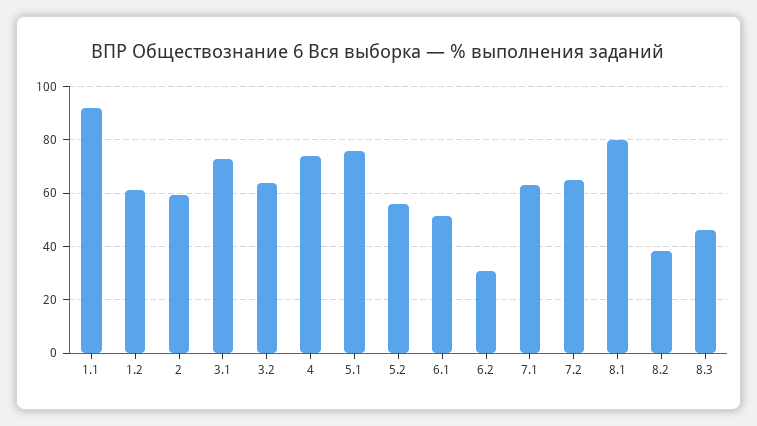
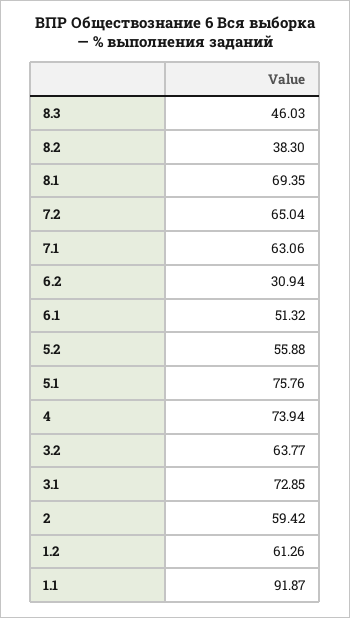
  {
    "1.1": 91.87,
    "1.2": 61.26,
    "2": 59.42,
    "3.1": 72.85,
    "3.2": 63.77,
    "4": 73.94,
    "5.1": 75.76,
    "5.2": 55.88,
    "6.1": 51.32,
    "6.2": 30.94,
    "7.1": 63.06,
    "7.2": 65.04,
-   "8.1": 80,
+   "8.1": 69.35,
    "8.2": 38.3,
    "8.3": 46.03
  }

